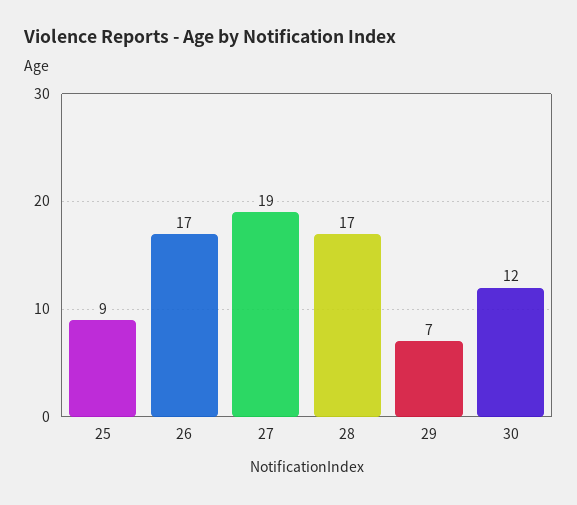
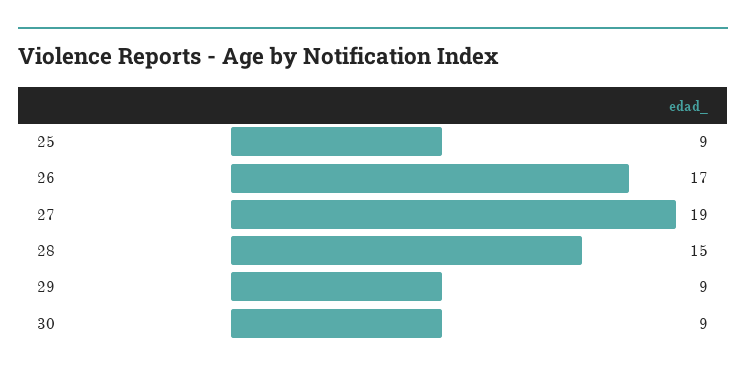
  {
    "25": 9,
    "26": 17,
    "27": 19,
-   "28": 17,
+   "28": 15,
-   "29": 7,
+   "29": 9,
-   "30": 12
+   "30": 9
  }

